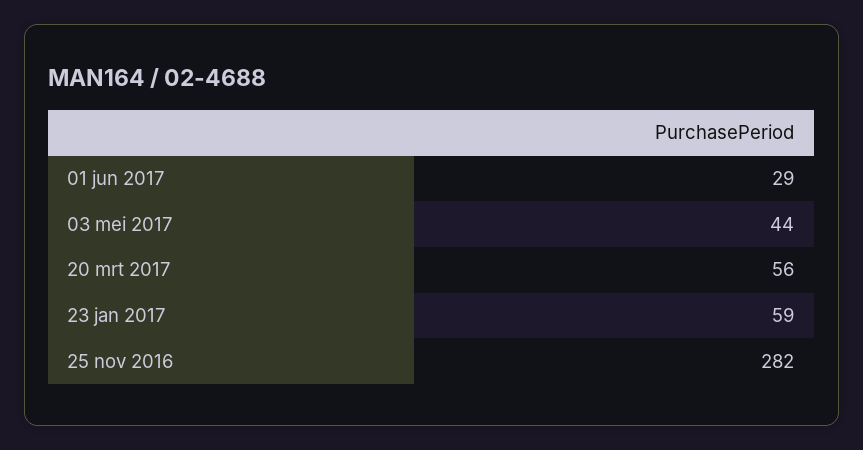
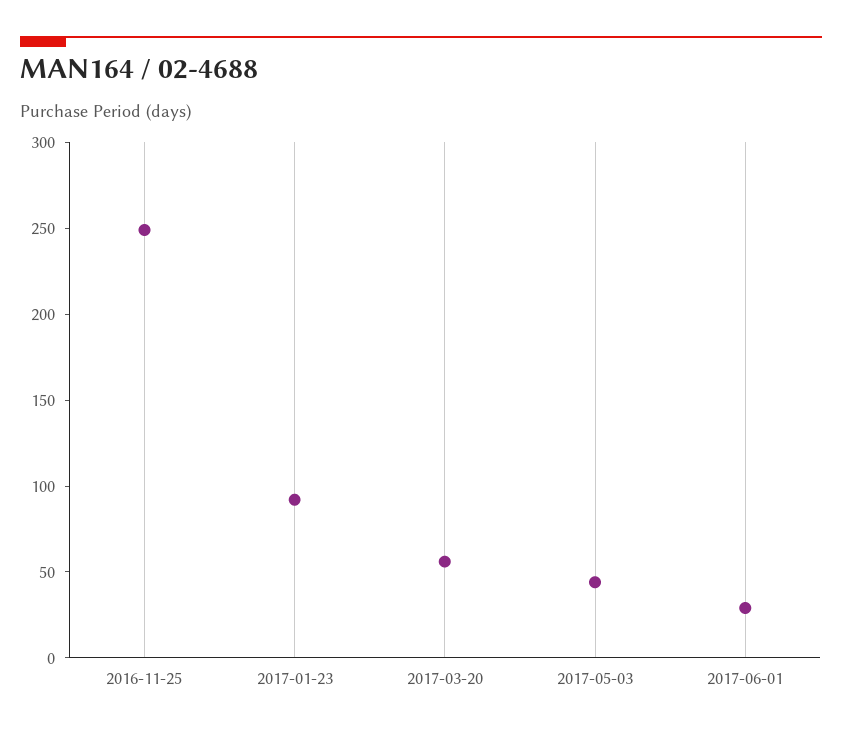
  {
    "01 jun 2017": 29,
    "03 mei 2017": 44,
    "20 mrt 2017": 56,
-   "23 jan 2017": 59,
+   "23 jan 2017": 90,
-   "25 nov 2016": 282
+   "25 nov 2016": 250
  }

